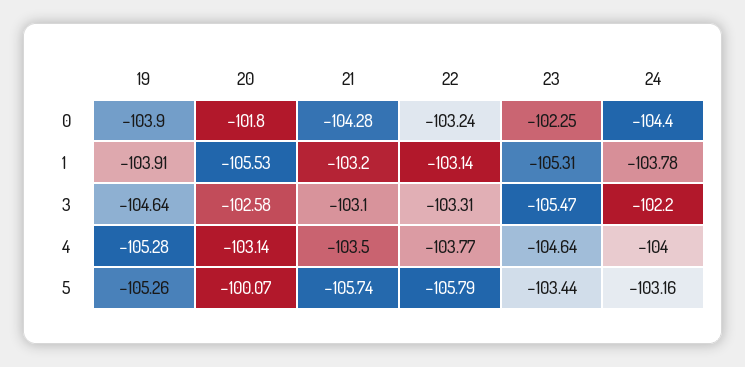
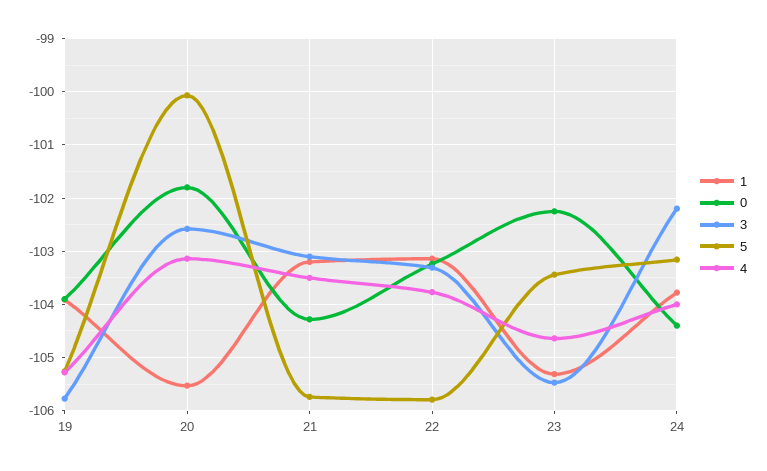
  {
    "0": {
      "19": -103.9,
      "20": -101.8,
      "21": -104.28,
      "22": -103.24,
      "23": -102.25,
      "24": -104.4
    },
    "1": {
      "19": -103.91,
      "20": -105.53,
      "21": -103.2,
      "22": -103.14,
      "23": -105.31,
      "24": -103.78
    },
    "3": {
-     "19": -104.64,
+     "19": -105.8,
      "20": -102.58,
      "21": -103.1,
      "22": -103.31,
      "23": -105.47,
      "24": -102.2
    },
    "4": {
      "19": -105.28,
      "20": -103.14,
      "21": -103.5,
      "22": -103.77,
      "23": -104.64,
      "24": -104
    },
    "5": {
      "19": -105.26,
      "20": -100.07,
      "21": -105.74,
      "22": -105.79,
      "23": -103.44,
      "24": -103.16
    }
  }

